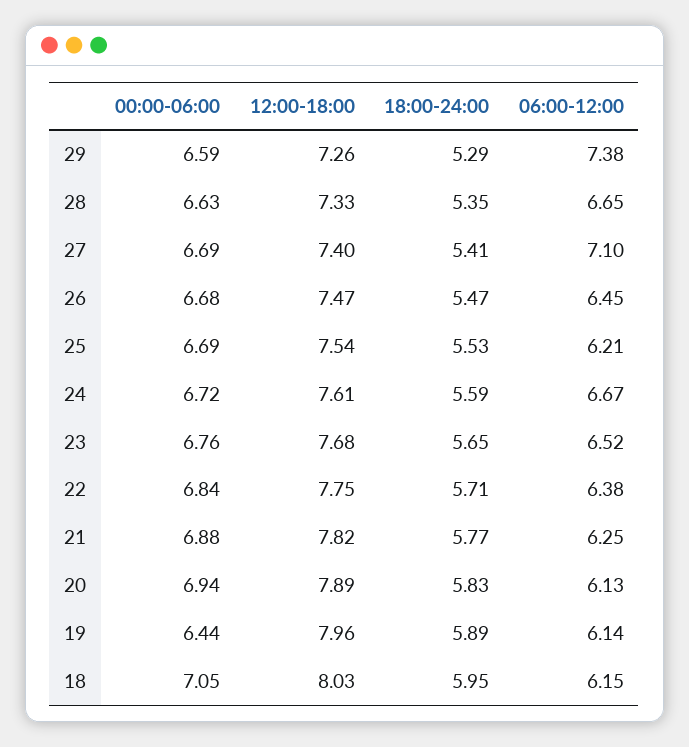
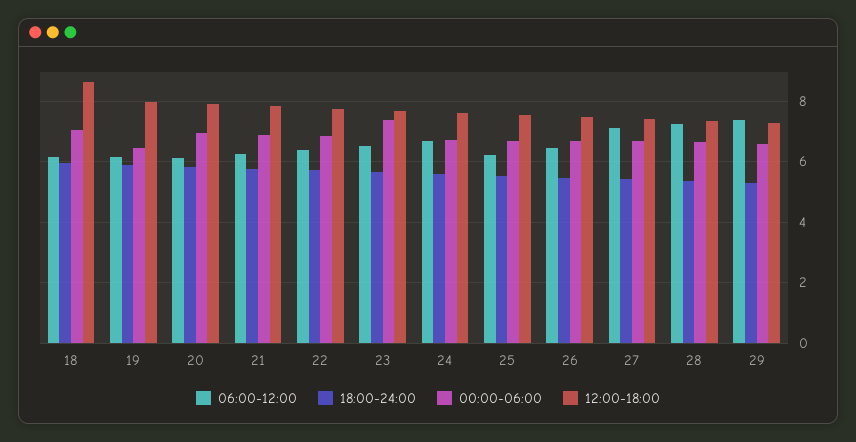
  {
    "00:00-06:00": {
      "29": 6.59,
      "28": 6.63,
      "27": 6.69,
      "26": 6.68,
      "25": 6.69,
      "24": 6.72,
-     "23": 6.76,
+     "23": 7.4,
      "22": 6.84,
      "21": 6.88,
      "20": 6.94,
      "19": 6.44,
      "18": 7.05
    },
    "12:00-18:00": {
      "29": 7.26,
      "28": 7.33,
      "27": 7.4,
      "26": 7.47,
      "25": 7.54,
      "24": 7.61,
      "23": 7.68,
      "22": 7.75,
      "21": 7.82,
      "20": 7.89,
      "19": 7.96,
-     "18": 8.03
+     "18": 8.6
    },
    "18:00-24:00": {
      "29": 5.29,
      "28": 5.35,
      "27": 5.41,
      "26": 5.47,
      "25": 5.53,
      "24": 5.59,
      "23": 5.65,
      "22": 5.71,
      "21": 5.77,
      "20": 5.83,
      "19": 5.89,
      "18": 5.95
    },
    "06:00-12:00": {
      "29": 7.38,
-     "28": 6.65,
+     "28": 7.2,
      "27": 7.1,
      "26": 6.45,
      "25": 6.21,
      "24": 6.67,
      "23": 6.52,
      "22": 6.38,
      "21": 6.25,
      "20": 6.13,
      "19": 6.14,
      "18": 6.15
    }
  }

